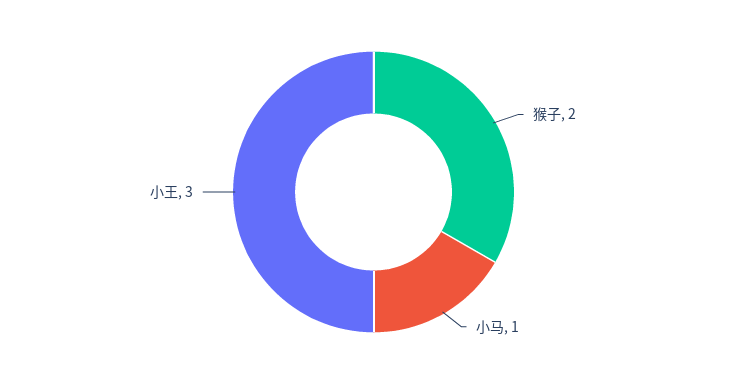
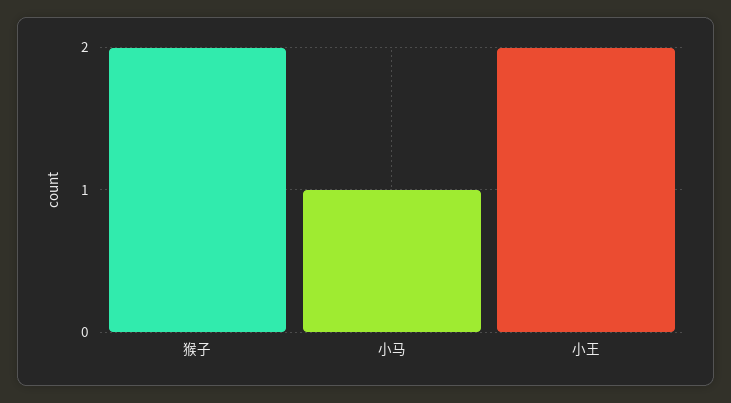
  {
    "猴子": 2,
    "小马": 1,
-   "小王": 3
+   "小王": 2
  }

